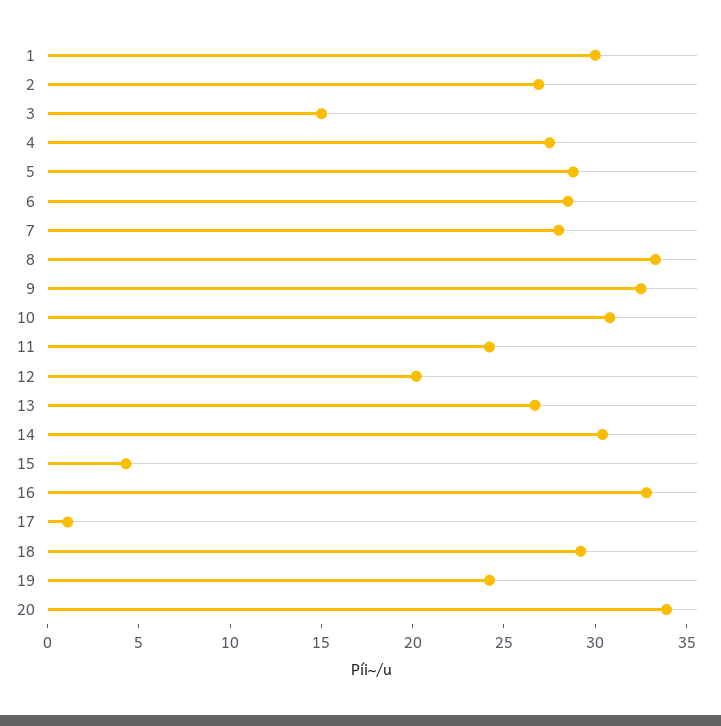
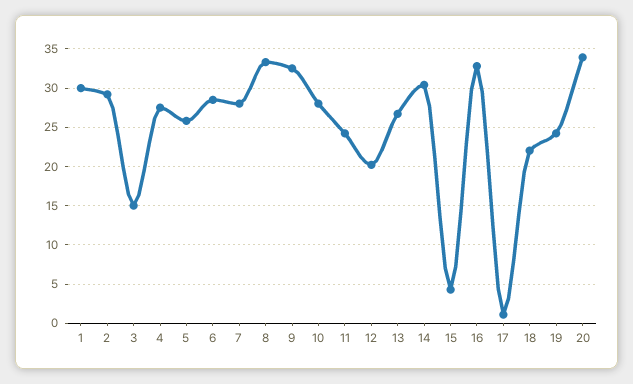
  {
    "1": 30,
-   "2": 27,
+   "2": 29,
    "3": 15,
    "4": 28,
-   "5": 29,
+   "5": 26,
    "6": 29,
    "7": 28,
    "8": 33,
    "9": 33,
-   "10": 31,
+   "10": 28,
    "11": 24,
    "12": 20,
    "13": 27,
    "14": 30,
    "15": 4,
    "16": 33,
    "17": 1,
-   "18": 29,
+   "18": 22,
    "19": 24,
    "20": 34
  }

